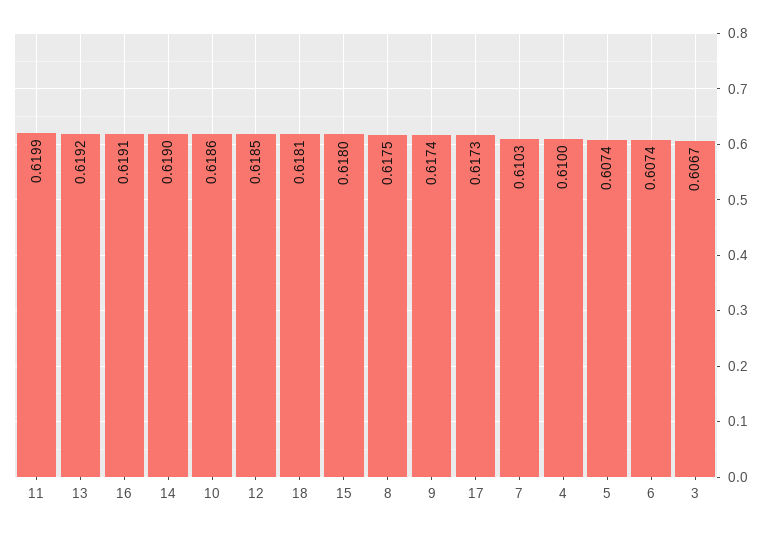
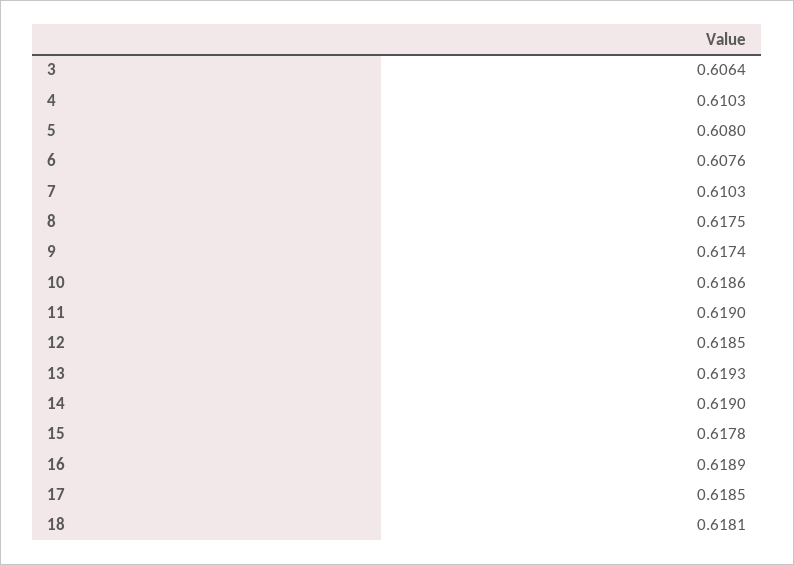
  {
-   "11": 0.6199,
+   "11": 0.619,
-   "13": 0.6192,
+   "13": 0.6193,
-   "16": 0.6191,
+   "16": 0.6189,
    "14": 0.619,
    "10": 0.6186,
    "12": 0.6185,
    "18": 0.6181,
-   "15": 0.618,
+   "15": 0.6178,
    "8": 0.6175,
    "9": 0.6174,
-   "17": 0.6173,
+   "17": 0.6185,
    "7": 0.6103,
-   "4": 0.61,
+   "4": 0.6103,
-   "5": 0.6074,
+   "5": 0.608,
-   "6": 0.6074,
+   "6": 0.6076,
-   "3": 0.6067
+   "3": 0.6064
  }

